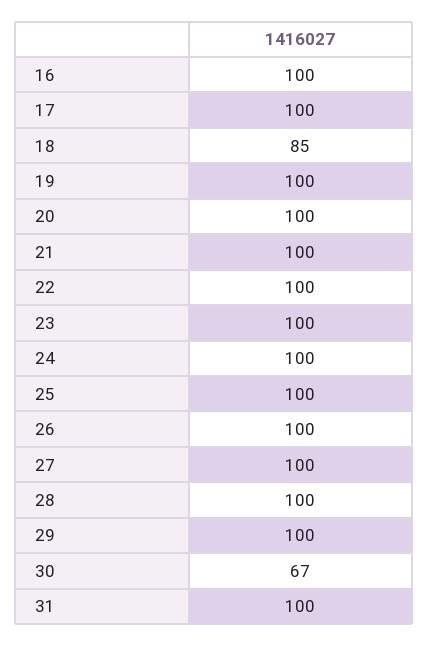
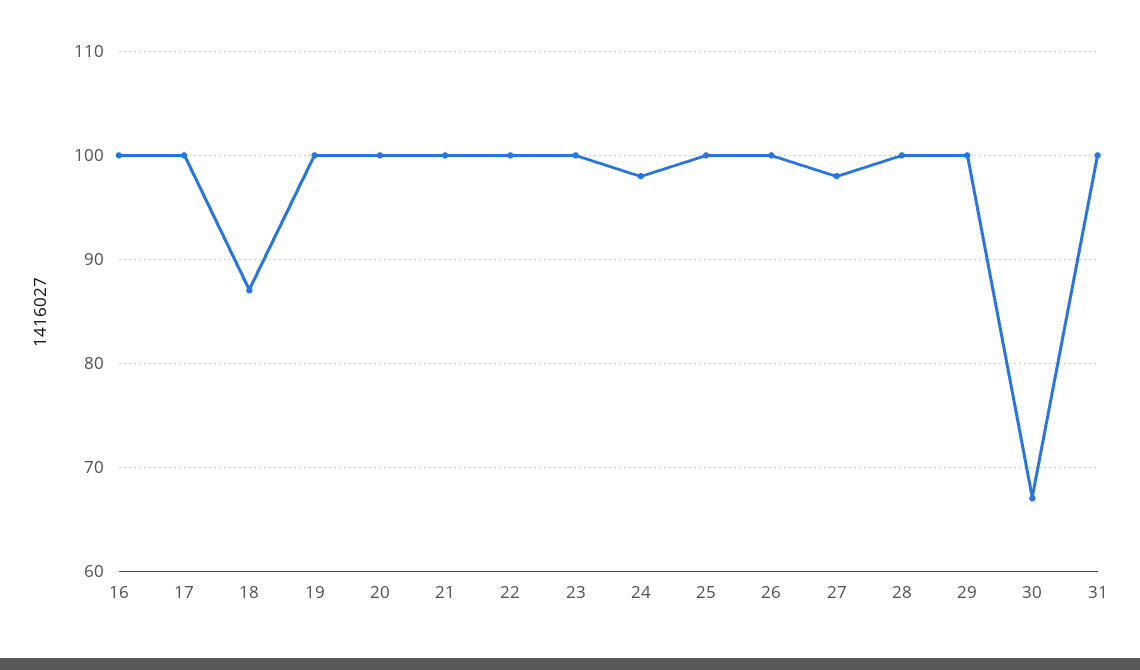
  {
    "16": 100,
    "17": 100,
-   "18": 85,
+   "18": 87,
    "19": 100,
    "20": 100,
    "21": 100,
    "22": 100,
    "23": 100,
-   "24": 100,
+   "24": 98,
    "25": 100,
    "26": 100,
-   "27": 100,
+   "27": 98,
    "28": 100,
    "29": 100,
    "30": 67,
    "31": 100
  }

